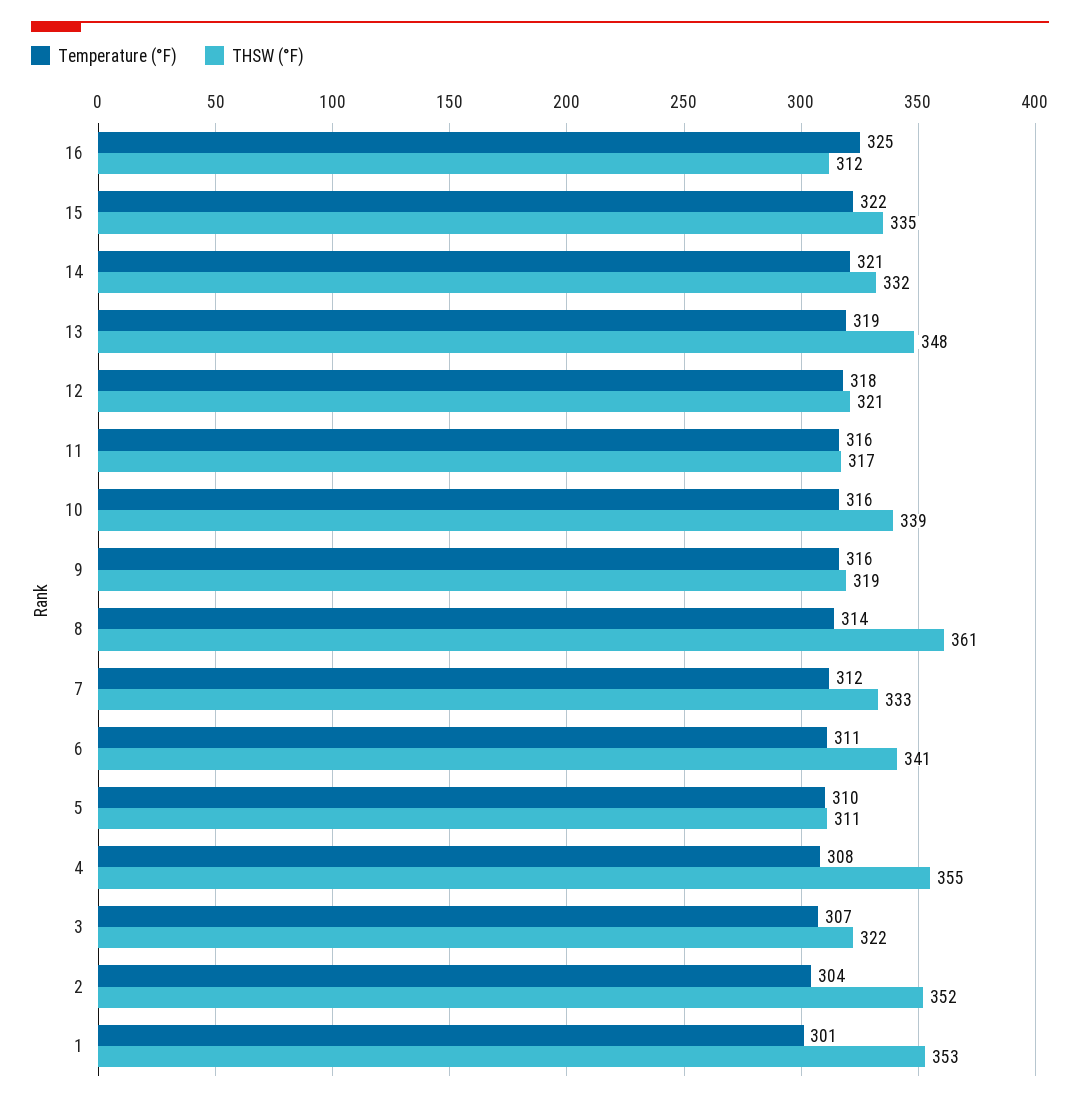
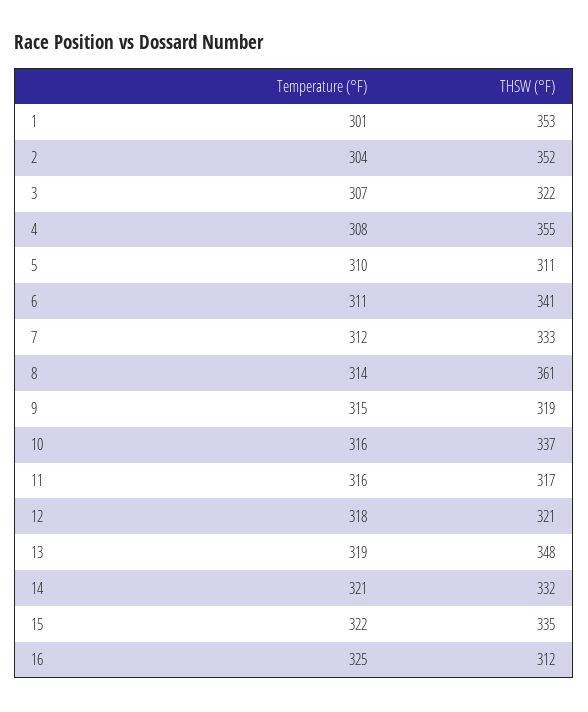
  {
    "Temperature (°F)": {
      "16": 325,
      "15": 322,
      "14": 321,
      "13": 319,
      "12": 318,
      "11": 316,
      "10": 316,
-     "9": 316,
+     "9": 315,
      "8": 314,
      "7": 312,
      "6": 311,
      "5": 310,
      "4": 308,
      "3": 307,
      "2": 304,
      "1": 301
    },
    "THSW (°F)": {
      "16": 312,
      "15": 335,
      "14": 332,
      "13": 348,
      "12": 321,
      "11": 317,
-     "10": 339,
+     "10": 337,
      "9": 319,
      "8": 361,
      "7": 333,
      "6": 341,
      "5": 311,
      "4": 355,
      "3": 322,
      "2": 352,
      "1": 353
    }
  }

